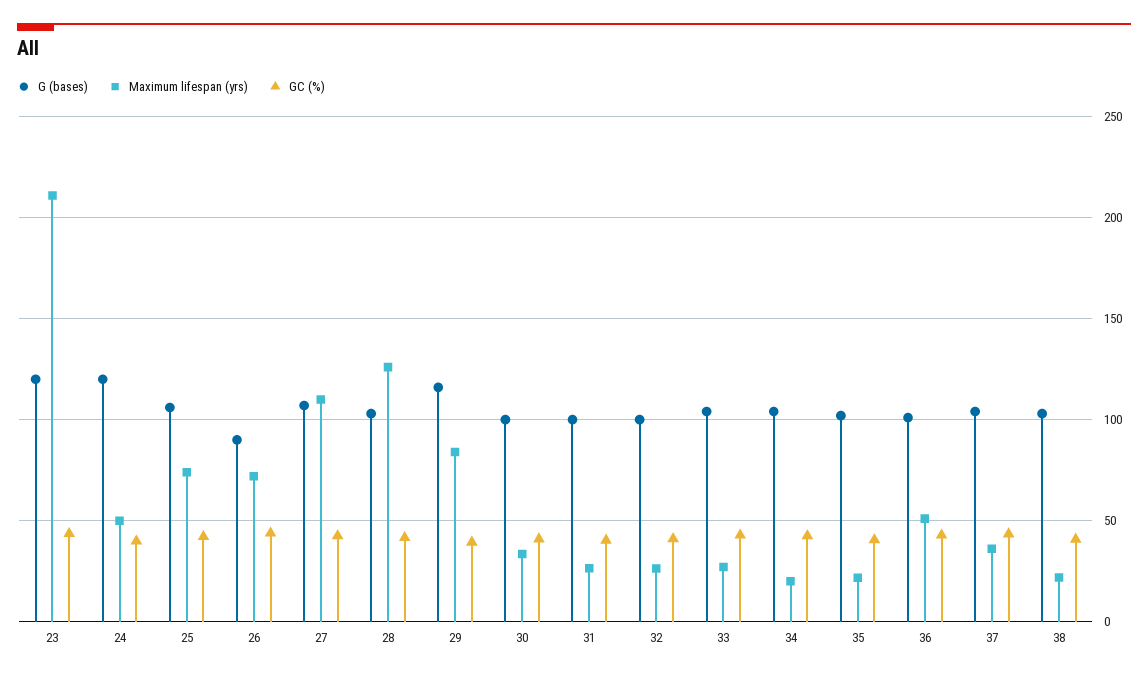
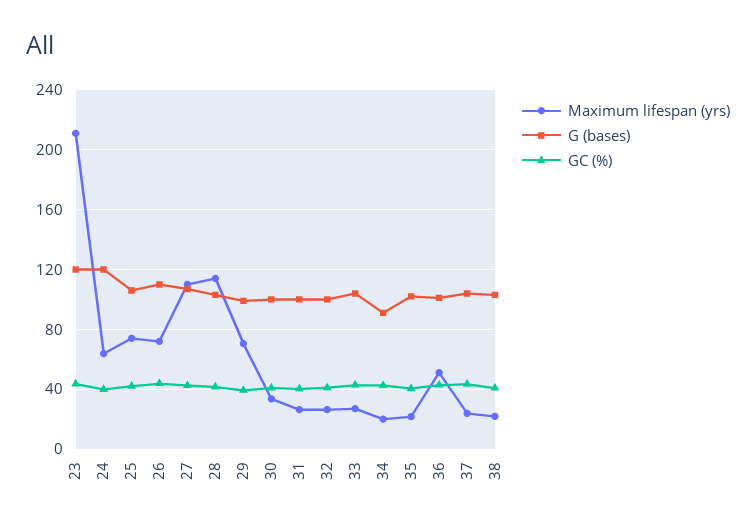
  {
    "G (bases)": {
      "23": 120,
      "24": 120,
      "25": 105,
-     "26": 90,
+     "26": 110,
      "27": 105,
      "28": 105,
-     "29": 115,
+     "29": 100,
      "30": 100,
      "31": 100,
      "32": 100,
      "33": 105,
-     "34": 105,
+     "34": 90,
      "35": 100,
      "36": 100,
      "37": 105,
      "38": 105
    },
    "Maximum lifespan (yrs)": {
      "23": 210,
-     "24": 50,
+     "24": 65,
      "25": 75,
      "26": 70,
      "27": 110,
-     "28": 125,
+     "28": 115,
-     "29": 85,
+     "29": 70,
      "30": 35,
      "31": 25,
      "32": 25,
      "33": 25,
      "34": 20,
      "35": 20,
      "36": 50,
-     "37": 35,
+     "37": 25,
      "38": 20
    },
    "GC (%)": {
      "23": 45,
      "24": 40,
      "25": 40,
      "26": 45,
      "27": 45,
      "28": 40,
      "29": 40,
      "30": 40,
      "31": 40,
      "32": 40,
      "33": 45,
      "34": 45,
      "35": 40,
      "36": 45,
      "37": 45,
      "38": 40
    }
  }

